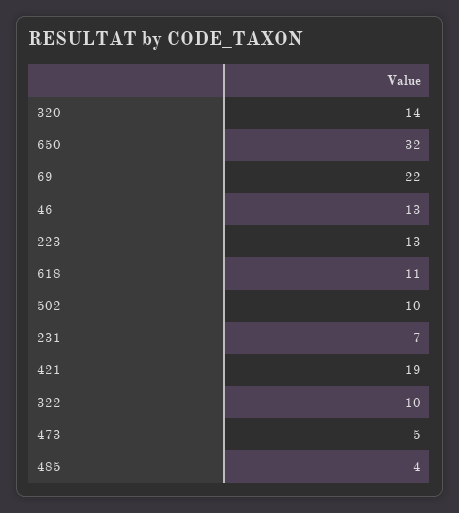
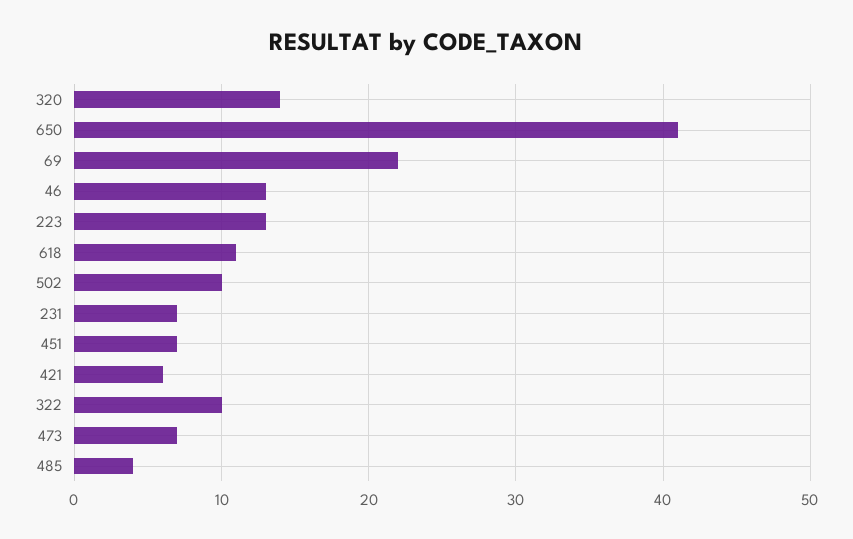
  {
    "320": 14,
-   "650": 32,
+   "650": 41,
    "69": 22,
    "46": 13,
    "223": 13,
    "618": 11,
    "502": 10,
    "231": 7,
-   "421": 19,
+   "421": 6,
    "322": 10,
-   "473": 5,
+   "473": 7,
-   "485": 4
+   "485": 4,
+   "451": 7
  }

